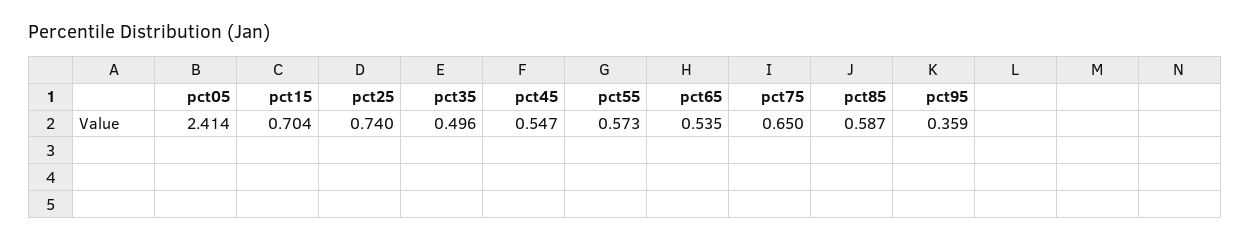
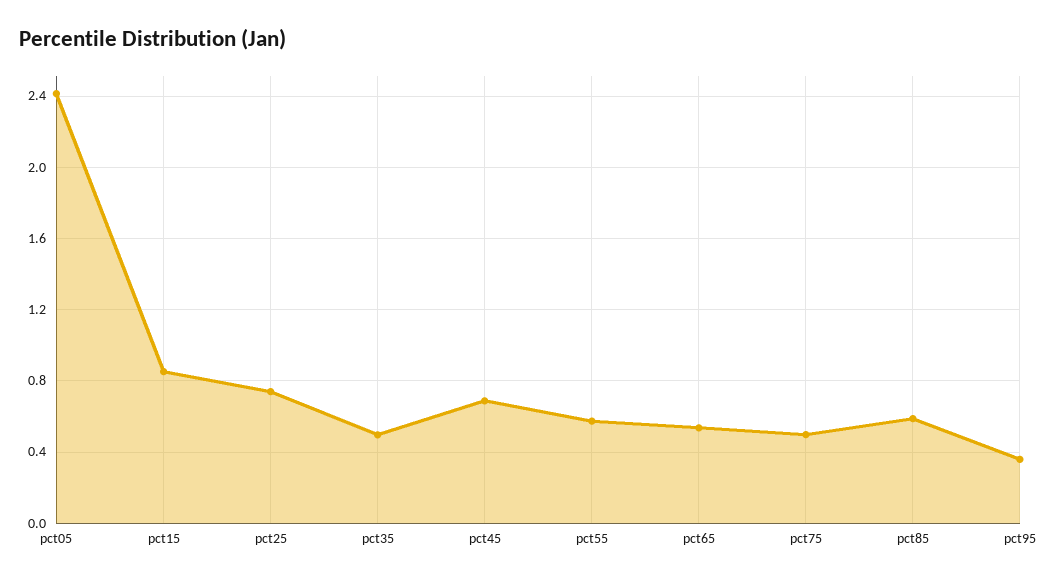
  {
    "pct05": 2.414,
-   "pct15": 0.704,
+   "pct15": 0.85,
    "pct25": 0.74,
    "pct35": 0.496,
-   "pct45": 0.547,
+   "pct45": 0.7,
    "pct55": 0.573,
    "pct65": 0.535,
-   "pct75": 0.65,
+   "pct75": 0.5,
    "pct85": 0.587,
    "pct95": 0.359
  }

